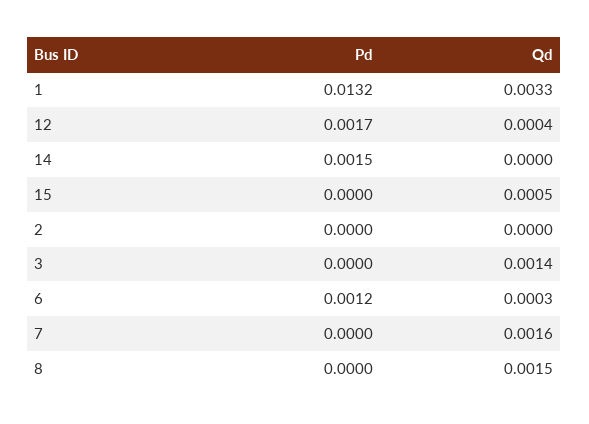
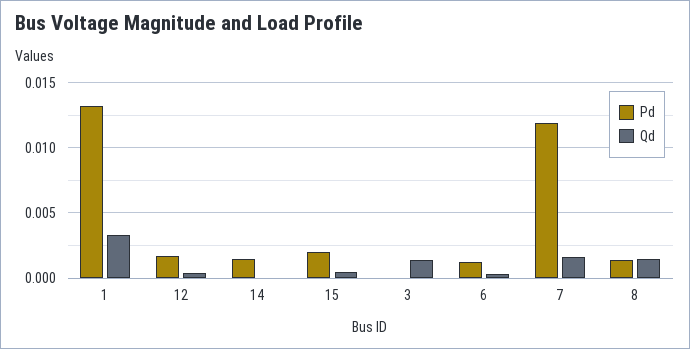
  {
    "Pd": {
      "1": 0.0132,
      "12": 0.0017,
      "14": 0.0015,
-     "15": 0,
+     "15": 0.002,
-     "2": 0,
      "3": 0,
      "6": 0.0012,
-     "7": 0,
+     "7": 0.012,
-     "8": 0
+     "8": 0.0015
    },
    "Qd": {
      "1": 0.0033,
      "12": 0.0004,
      "14": 0,
      "15": 0.0005,
-     "2": 0,
      "3": 0.0014,
      "6": 0.0003,
      "7": 0.0016,
      "8": 0.0015
    }
  }

